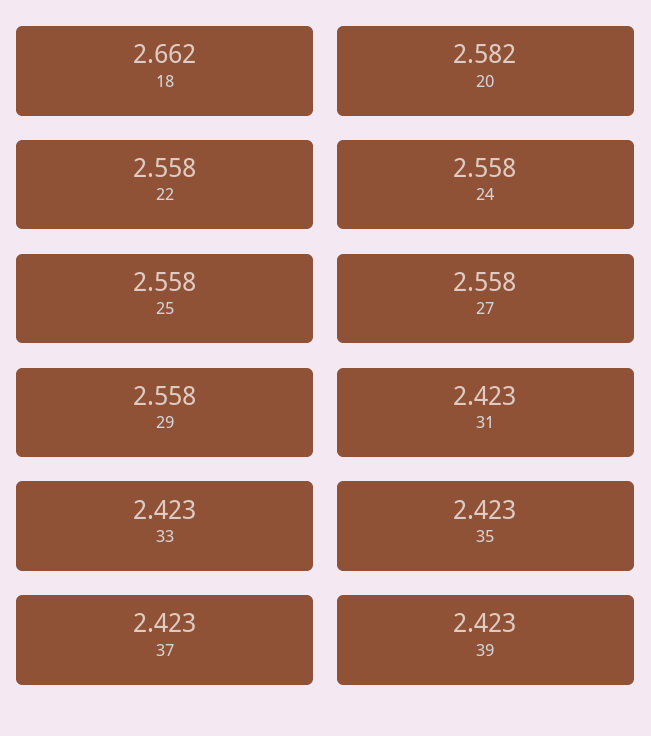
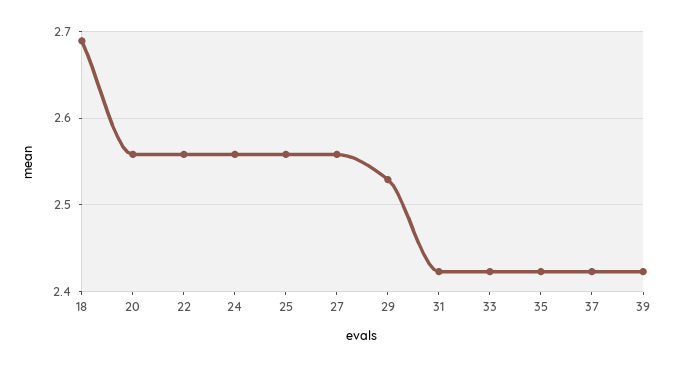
  {
-   "18": 2.662,
+   "18": 2.69,
-   "20": 2.582,
+   "20": 2.56,
    "22": 2.558,
    "24": 2.558,
    "25": 2.558,
    "27": 2.558,
-   "29": 2.558,
+   "29": 2.53,
    "31": 2.423,
    "33": 2.423,
    "35": 2.423,
    "37": 2.423,
    "39": 2.423
  }

